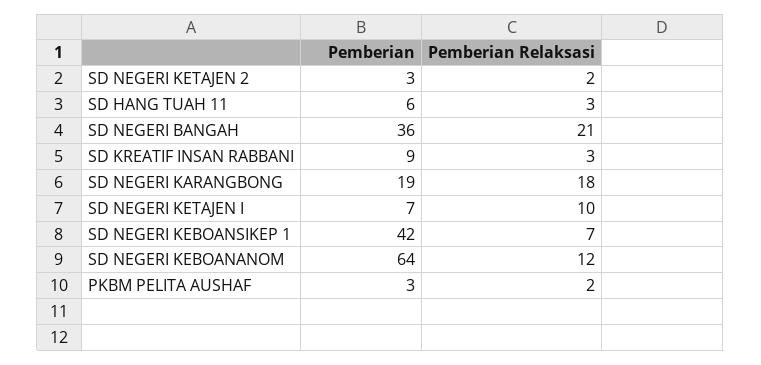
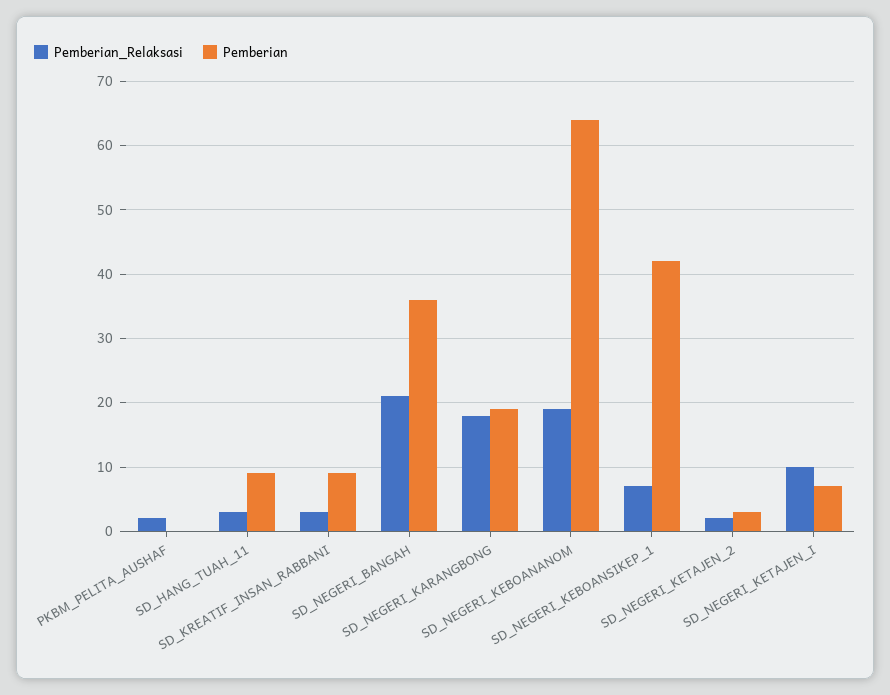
  {
    "Pemberian": {
      "SD NEGERI KETAJEN 2": 3,
-     "SD HANG TUAH 11": 6,
+     "SD HANG TUAH 11": 9,
      "SD NEGERI BANGAH": 36,
      "SD KREATIF INSAN RABBANI": 9,
      "SD NEGERI KARANGBONG": 19,
      "SD NEGERI KETAJEN I": 7,
      "SD NEGERI KEBOANSIKEP 1": 42,
      "SD NEGERI KEBOANANOM": 64,
-     "PKBM PELITA AUSHAF": 3
+     "PKBM PELITA AUSHAF": 0
    },
    "Pemberian Relaksasi": {
      "SD NEGERI KETAJEN 2": 2,
      "SD HANG TUAH 11": 3,
      "SD NEGERI BANGAH": 21,
      "SD KREATIF INSAN RABBANI": 3,
      "SD NEGERI KARANGBONG": 18,
      "SD NEGERI KETAJEN I": 10,
      "SD NEGERI KEBOANSIKEP 1": 7,
-     "SD NEGERI KEBOANANOM": 12,
+     "SD NEGERI KEBOANANOM": 19,
      "PKBM PELITA AUSHAF": 2
    }
  }

